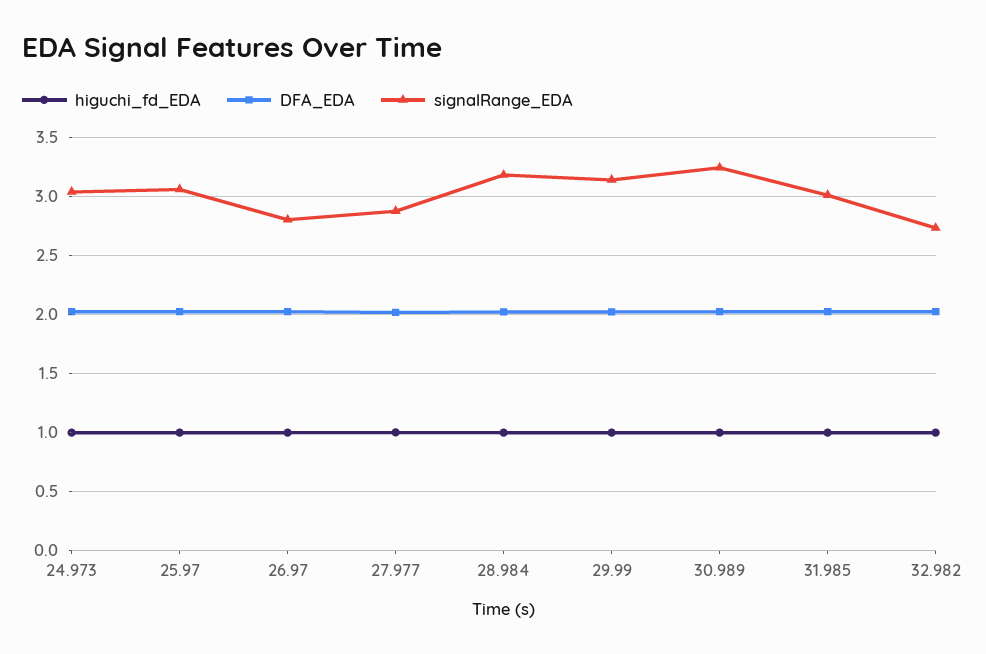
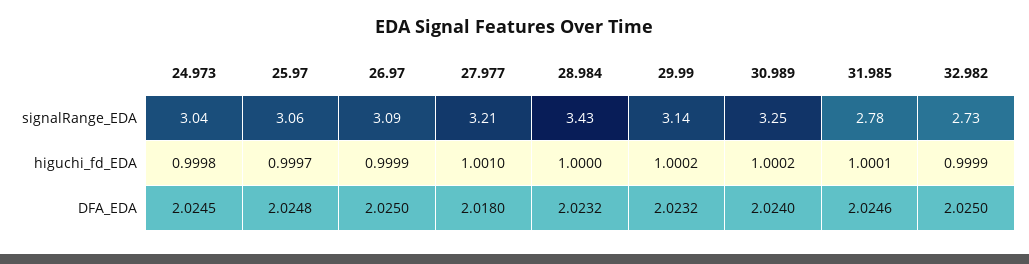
  {
    "higuchi_fd_EDA": {
      "24.973": 0.9998,
      "25.97": 0.9997,
      "26.97": 0.9999,
      "27.977": 1.001,
      "28.984": 1,
      "29.99": 1.0002,
      "30.989": 1.0002,
      "31.985": 1.0001,
      "32.982": 0.9999
    },
    "DFA_EDA": {
      "24.973": 2.0245,
      "25.97": 2.0248,
      "26.97": 2.025,
      "27.977": 2.018,
      "28.984": 2.0232,
      "29.99": 2.0232,
      "30.989": 2.024,
      "31.985": 2.0246,
      "32.982": 2.025
    },
    "signalRange_EDA": {
      "24.973": 3.04,
      "25.97": 3.06,
-     "26.97": 2.8,
+     "26.97": 3.09,
-     "27.977": 2.9,
+     "27.977": 3.21,
-     "28.984": 3.2,
+     "28.984": 3.43,
      "29.99": 3.14,
      "30.989": 3.25,
-     "31.985": 3,
+     "31.985": 2.78,
      "32.982": 2.73
    }
  }

